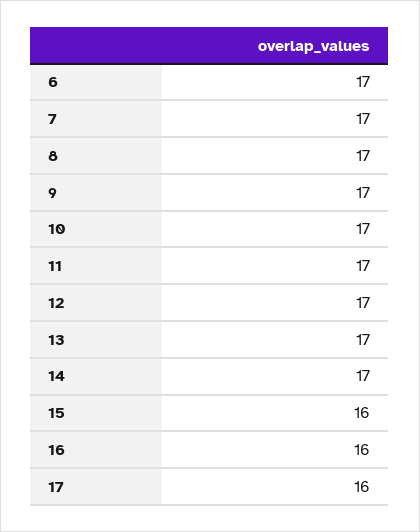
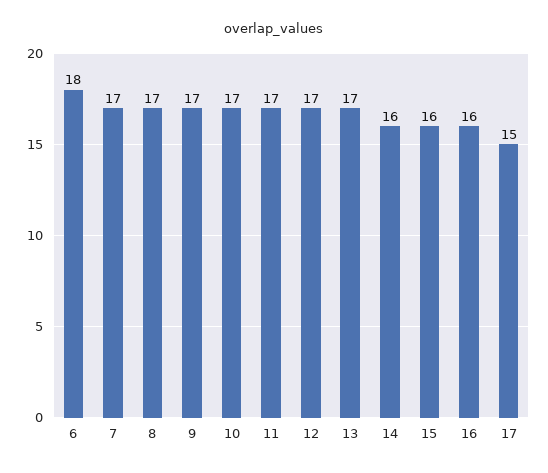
  {
-   "6": 17,
+   "6": 18,
    "7": 17,
    "8": 17,
    "9": 17,
    "10": 17,
    "11": 17,
    "12": 17,
    "13": 17,
-   "14": 17,
+   "14": 16,
    "15": 16,
    "16": 16,
-   "17": 16
+   "17": 15
  }

